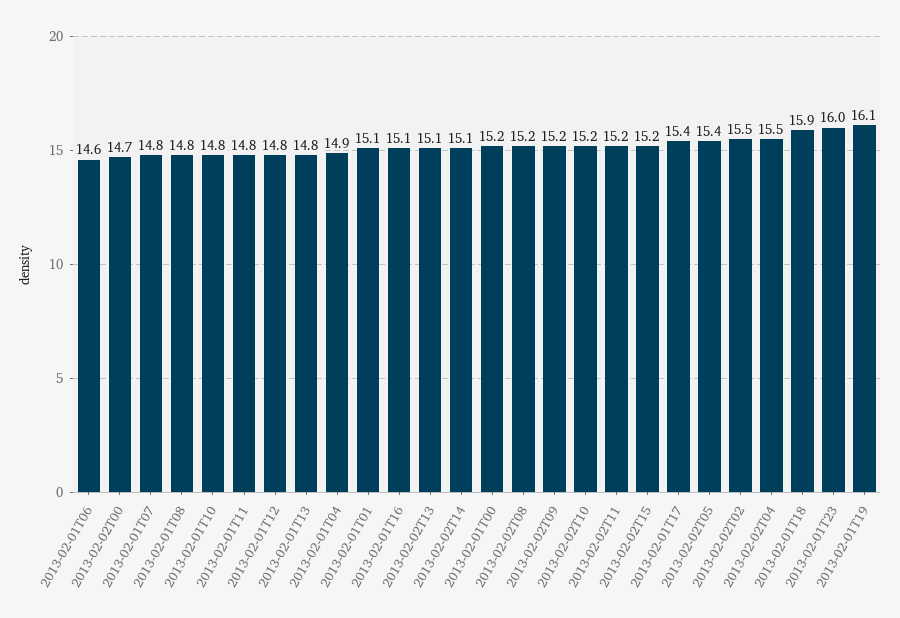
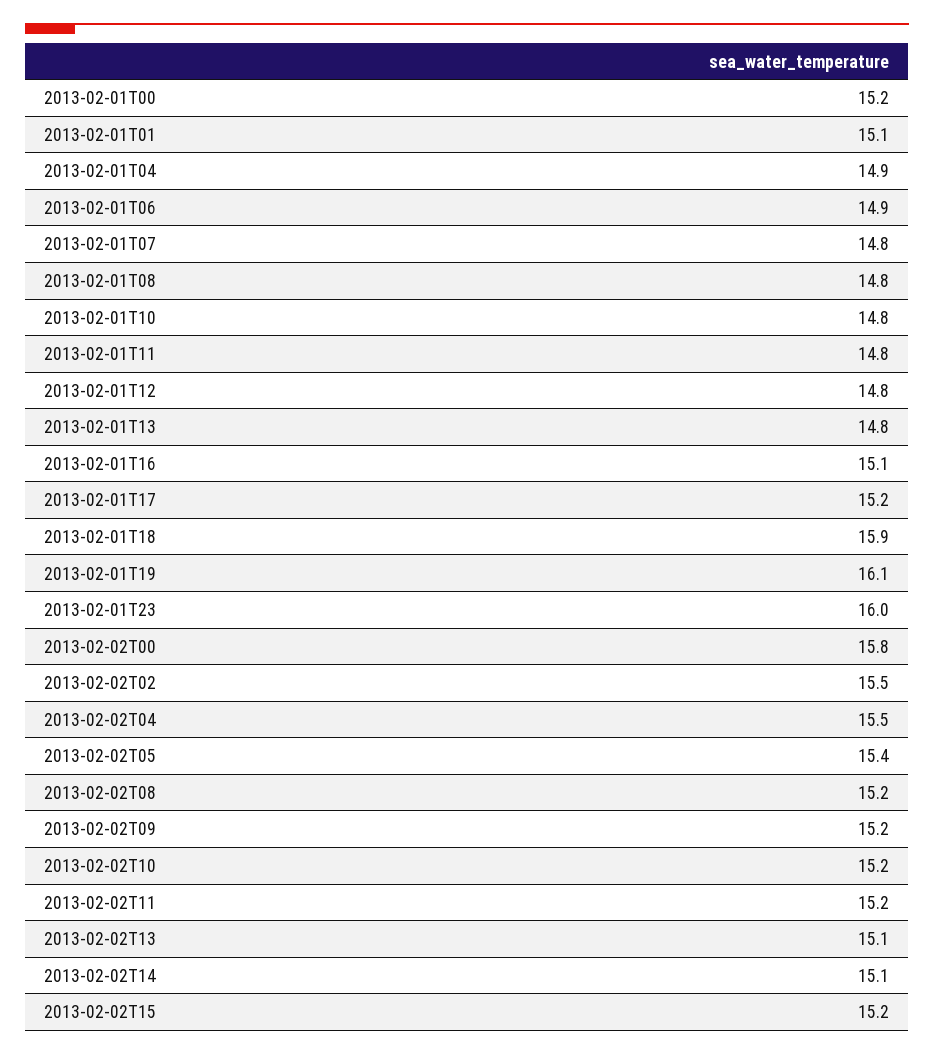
  {
-   "2013-02-01T06": 14.6,
+   "2013-02-01T06": 14.9,
-   "2013-02-02T00": 14.7,
+   "2013-02-02T00": 15.8,
    "2013-02-01T07": 14.8,
    "2013-02-01T08": 14.8,
    "2013-02-01T10": 14.8,
    "2013-02-01T11": 14.8,
    "2013-02-01T12": 14.8,
    "2013-02-01T13": 14.8,
    "2013-02-01T04": 14.9,
    "2013-02-01T01": 15.1,
    "2013-02-01T16": 15.1,
    "2013-02-02T13": 15.1,
    "2013-02-02T14": 15.1,
    "2013-02-01T00": 15.2,
    "2013-02-02T08": 15.2,
    "2013-02-02T09": 15.2,
    "2013-02-02T10": 15.2,
    "2013-02-02T11": 15.2,
    "2013-02-02T15": 15.2,
-   "2013-02-01T17": 15.4,
+   "2013-02-01T17": 15.2,
    "2013-02-02T05": 15.4,
    "2013-02-02T02": 15.5,
    "2013-02-02T04": 15.5,
    "2013-02-01T18": 15.9,
    "2013-02-01T23": 16,
    "2013-02-01T19": 16.1
  }

